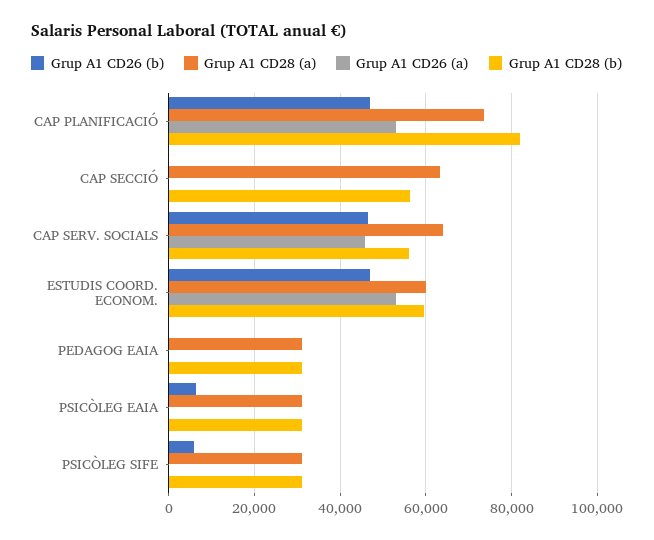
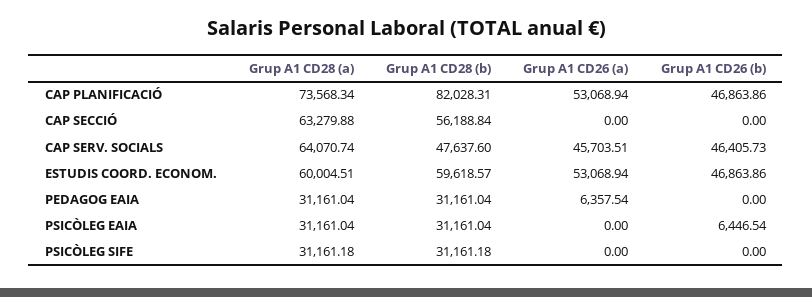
  {
    "Grup A1 CD26 (b)": {
      "CAP PLANIFICACIÓ": 46863.86,
      "CAP SECCIÓ": 0,
      "CAP SERV. SOCIALS": 46405.73,
      "ESTUDIS COORD. ECONOM.": 46863.86,
      "PEDAGOG EAIA": 0,
      "PSICÒLEG EAIA": 6446.54,
-     "PSICÒLEG SIFE": 6000
+     "PSICÒLEG SIFE": 0
    },
    "Grup A1 CD28 (a)": {
      "CAP PLANIFICACIÓ": 73568.34,
      "CAP SECCIÓ": 63279.88,
      "CAP SERV. SOCIALS": 64070.74,
      "ESTUDIS COORD. ECONOM.": 60004.51,
      "PEDAGOG EAIA": 31161.04,
      "PSICÒLEG EAIA": 31161.04,
      "PSICÒLEG SIFE": 31161.18
    },
    "Grup A1 CD26 (a)": {
      "CAP PLANIFICACIÓ": 53068.94,
      "CAP SECCIÓ": 0,
      "CAP SERV. SOCIALS": 45703.51,
      "ESTUDIS COORD. ECONOM.": 53068.94,
-     "PEDAGOG EAIA": 0,
+     "PEDAGOG EAIA": 6357.54,
      "PSICÒLEG EAIA": 0,
      "PSICÒLEG SIFE": 0
    },
    "Grup A1 CD28 (b)": {
      "CAP PLANIFICACIÓ": 82028.31,
      "CAP SECCIÓ": 56188.84,
-     "CAP SERV. SOCIALS": 56000,
+     "CAP SERV. SOCIALS": 47637.6,
      "ESTUDIS COORD. ECONOM.": 59618.57,
      "PEDAGOG EAIA": 31161.04,
      "PSICÒLEG EAIA": 31161.04,
      "PSICÒLEG SIFE": 31161.18
    }
  }

